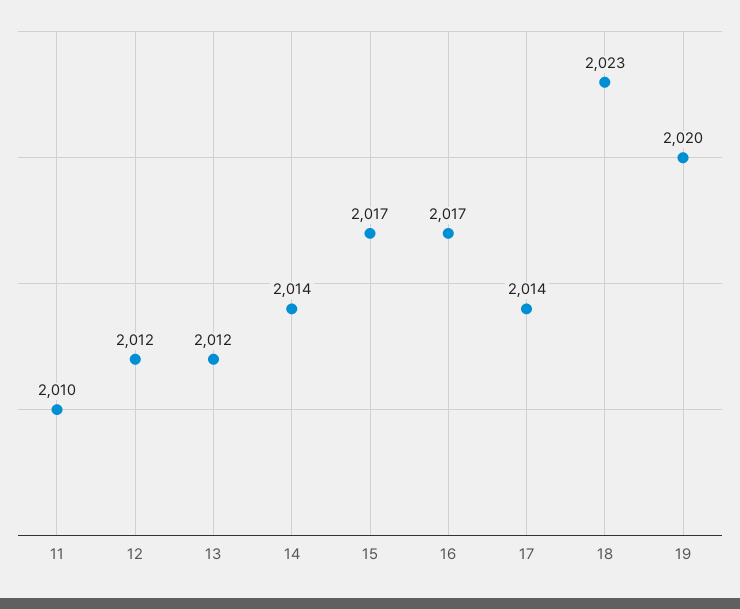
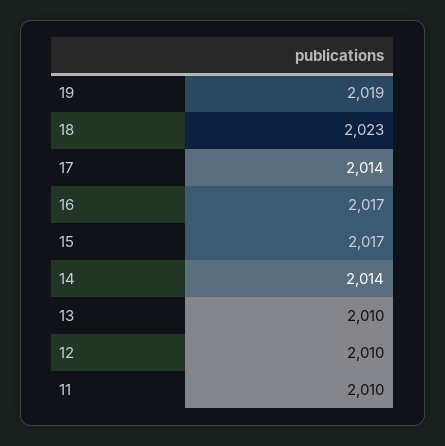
  {
    "11": 2010,
-   "12": 2012,
+   "12": 2010,
-   "13": 2012,
+   "13": 2010,
    "14": 2014,
    "15": 2017,
    "16": 2017,
    "17": 2014,
    "18": 2023,
-   "19": 2020
+   "19": 2019
  }

